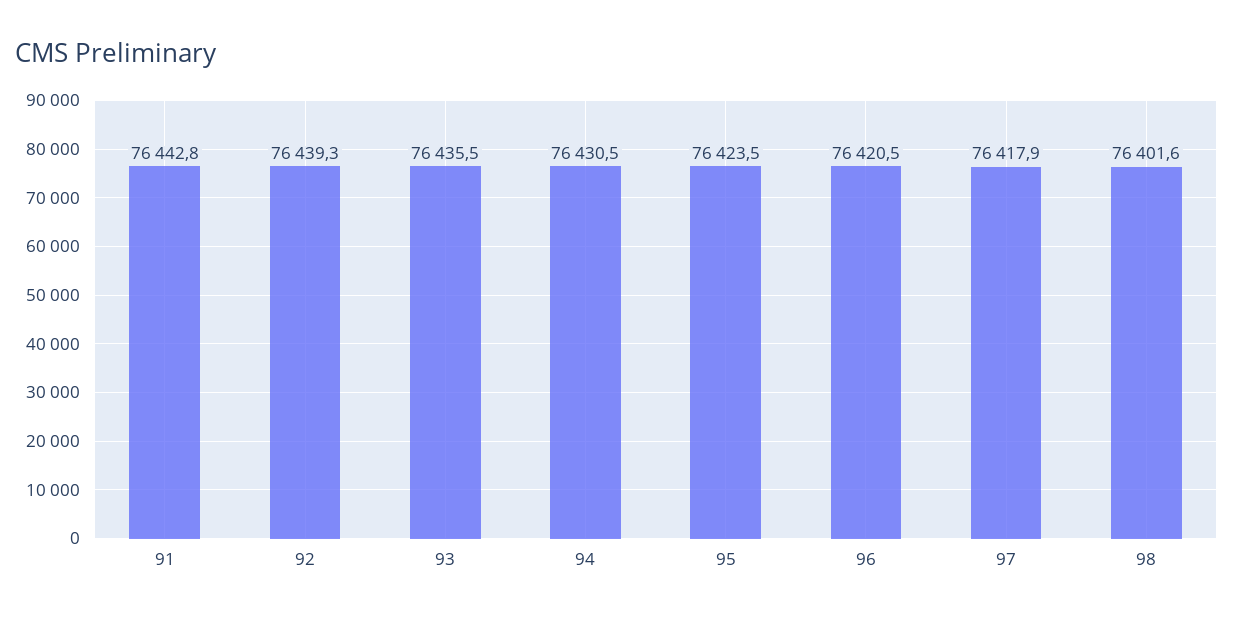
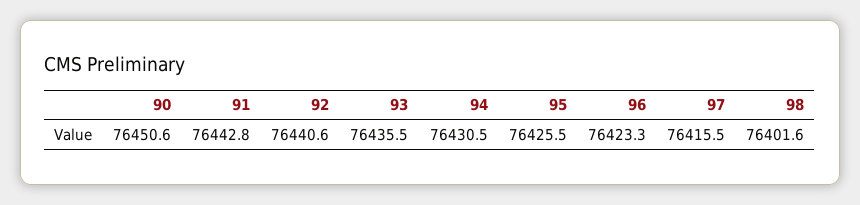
  {
    "91": 76442.8,
-   "92": 76439.3,
+   "92": 76440.6,
    "93": 76435.5,
    "94": 76430.5,
-   "95": 76423.5,
+   "95": 76425.5,
-   "96": 76420.5,
+   "96": 76423.3,
-   "97": 76417.9,
+   "97": 76415.5,
-   "98": 76401.6
+   "98": 76401.6,
+   "90": 76450.6
  }

